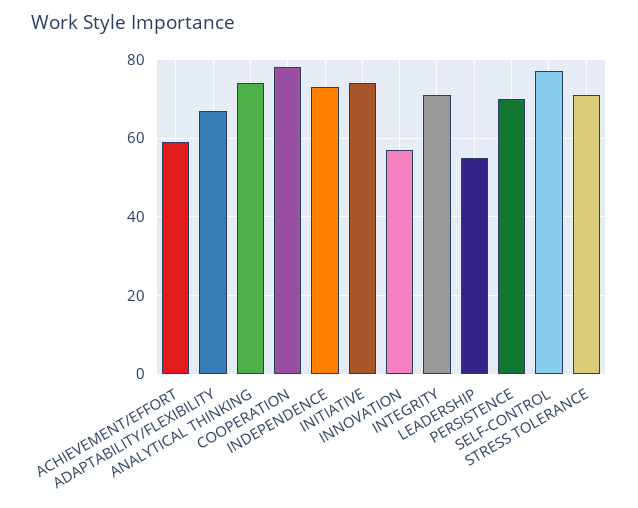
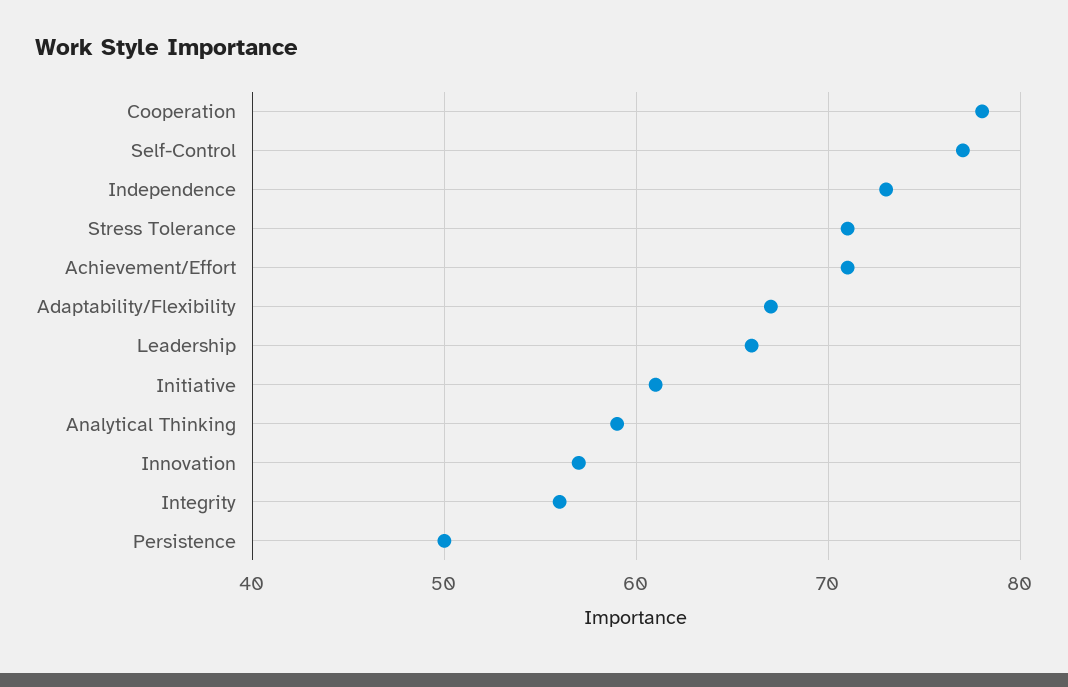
  {
-   "ACHIEVEMENT/EFFORT": 60,
+   "ACHIEVEMENT/EFFORT": 71,
    "ADAPTABILITY/FLEXIBILITY": 67,
-   "ANALYTICAL THINKING": 75,
+   "ANALYTICAL THINKING": 59,
    "COOPERATION": 78,
    "INDEPENDENCE": 73,
-   "INITIATIVE": 75,
+   "INITIATIVE": 61,
    "INNOVATION": 57,
-   "INTEGRITY": 70,
+   "INTEGRITY": 56,
-   "LEADERSHIP": 55,
+   "LEADERSHIP": 66,
-   "PERSISTENCE": 70,
+   "PERSISTENCE": 50,
    "SELF-CONTROL": 77,
    "STRESS TOLERANCE": 71
  }

